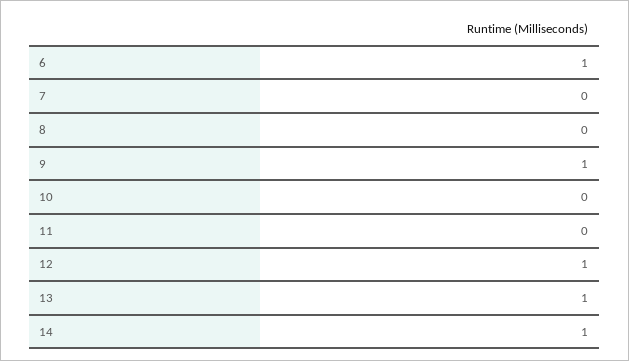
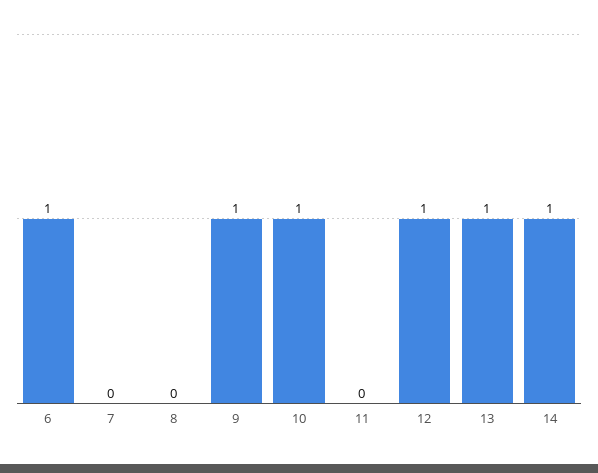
  {
    "6": 1,
    "7": 0,
    "8": 0,
    "9": 1,
-   "10": 0,
+   "10": 1,
    "11": 0,
    "12": 1,
    "13": 1,
    "14": 1
  }

